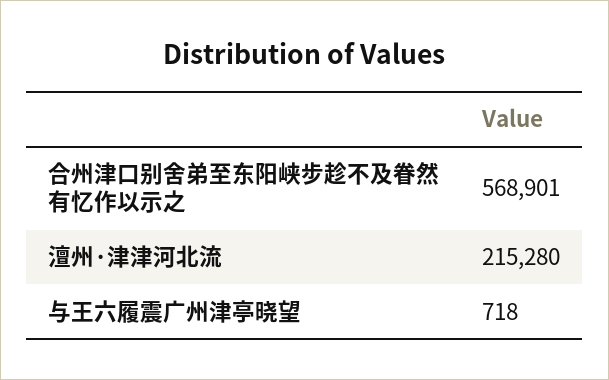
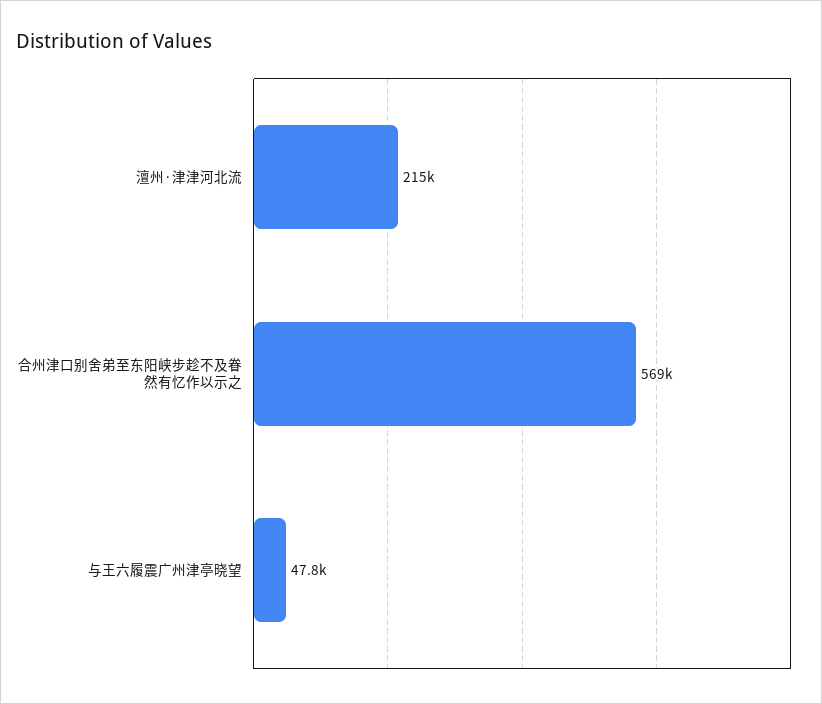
  {
    "合州津口别舍弟至东阳峡步趁不及眷然有忆作以示之": 568901,
    "澶州·津津河北流": 215280,
-   "与王六履震广州津亭晓望": 718
+   "与王六履震广州津亭晓望": 47800
  }

